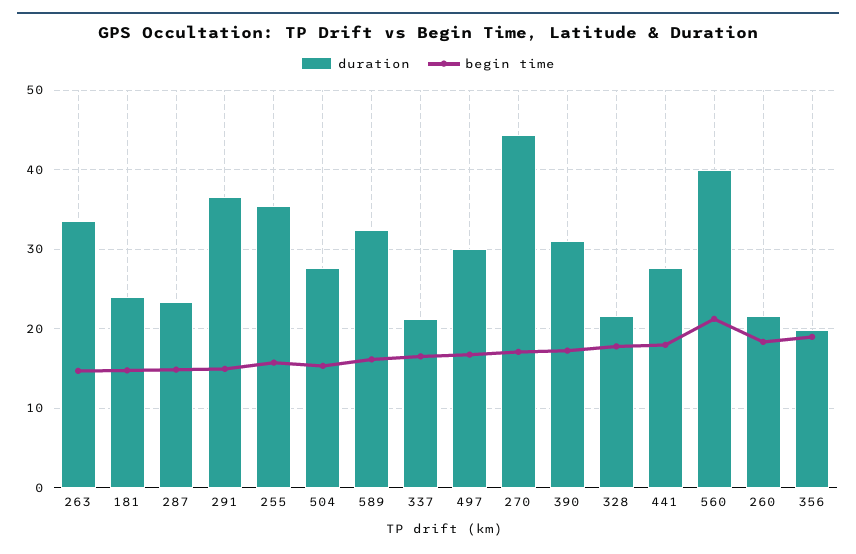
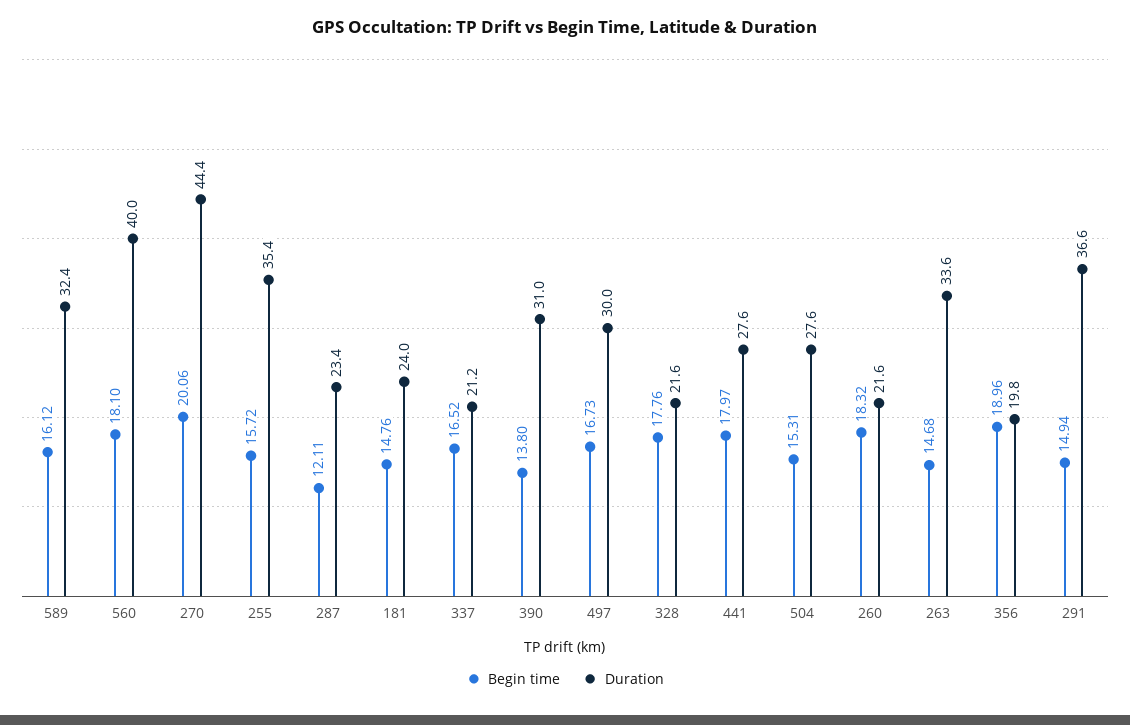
  {
    "duration": {
      "263": 33.6,
      "181": 24,
      "287": 23.4,
      "291": 36.6,
      "255": 35.4,
      "504": 27.6,
      "589": 32.4,
      "337": 21.2,
      "497": 30,
      "270": 44.4,
      "390": 31,
      "328": 21.6,
      "441": 27.6,
      "560": 40,
      "260": 21.6,
      "356": 19.8
    },
    "begin time": {
      "263": 14.68,
      "181": 14.76,
-     "287": 15,
+     "287": 12.11,
      "291": 14.94,
      "255": 15.72,
      "504": 15.31,
      "589": 16.12,
      "337": 16.52,
      "497": 16.73,
-     "270": 17,
+     "270": 20.06,
-     "390": 17,
+     "390": 13.8,
      "328": 17.76,
      "441": 17.97,
-     "560": 21,
+     "560": 18.1,
      "260": 18.32,
      "356": 18.96
    }
  }

